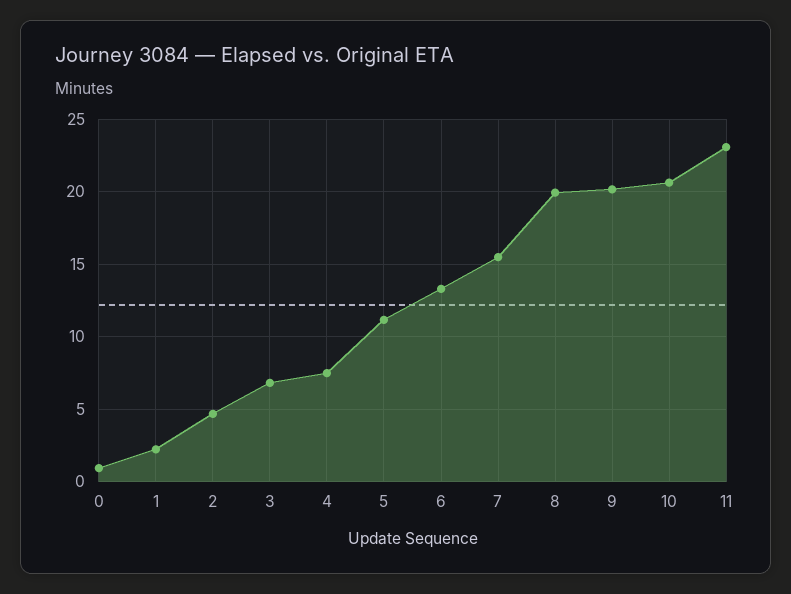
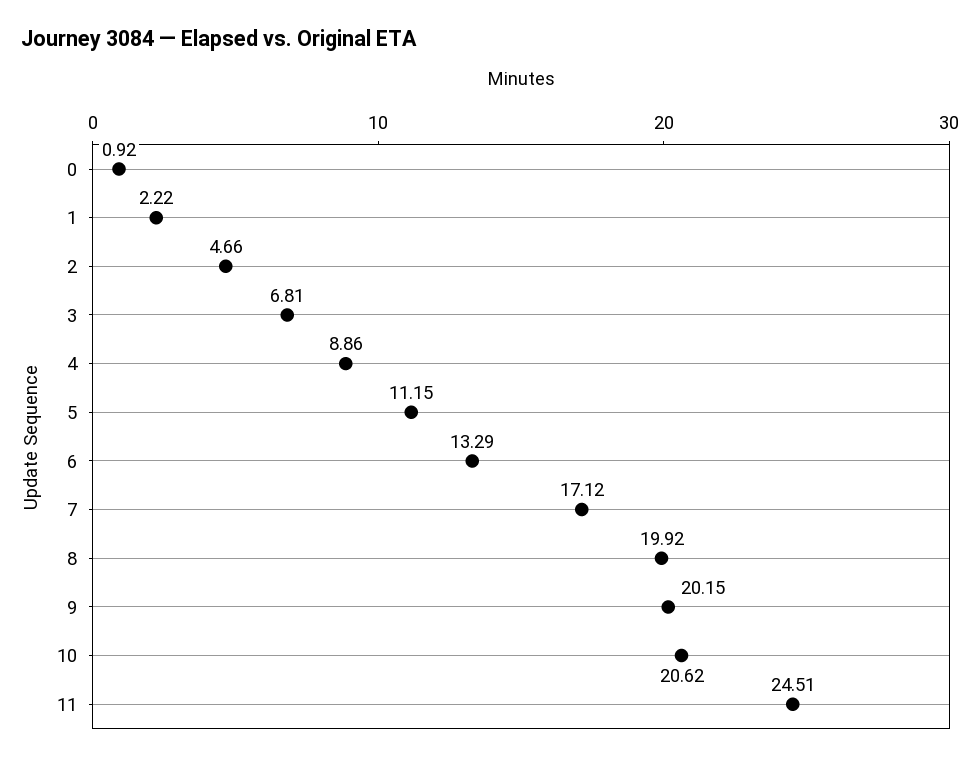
  {
    "0": 0.92,
    "1": 2.22,
    "2": 4.66,
    "3": 6.81,
-   "4": 7.5,
+   "4": 8.86,
    "5": 11.15,
    "6": 13.29,
-   "7": 15.5,
+   "7": 17.12,
    "8": 19.92,
    "9": 20.15,
    "10": 20.62,
-   "11": 23
+   "11": 24.51
  }

